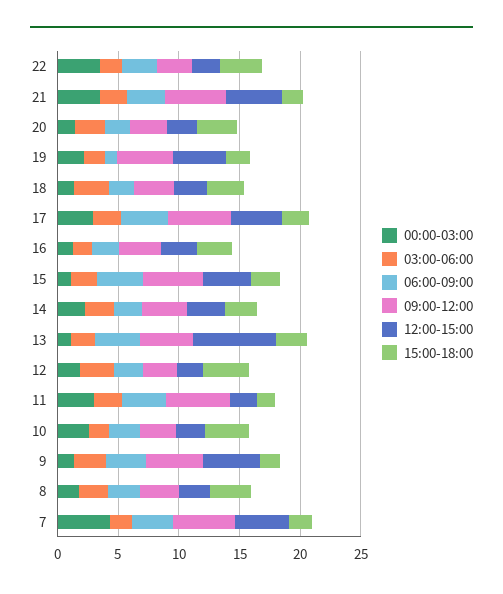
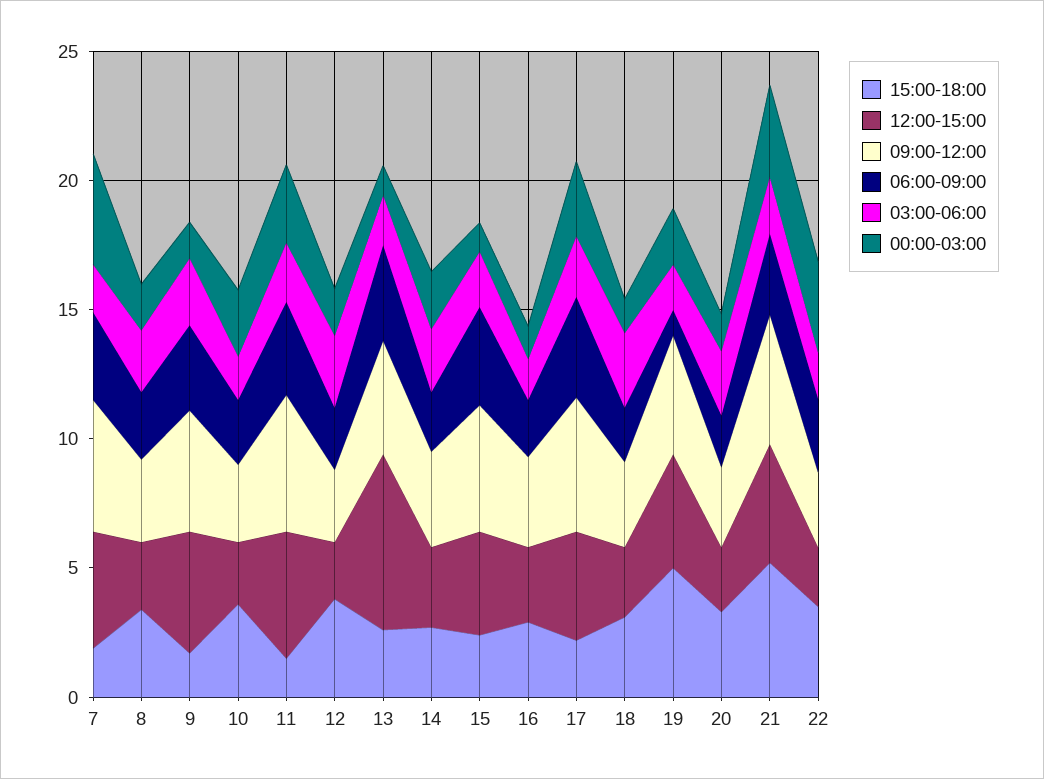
  {
    "00:00-03:00": {
      "22": 4,
      "21": 4,
      "20": 1,
      "19": 2,
      "18": 1,
      "17": 3,
      "16": 1,
      "15": 1,
      "14": 2,
      "13": 1,
      "12": 2,
      "11": 3,
      "10": 3,
      "9": 1,
      "8": 2,
      "7": 4
    },
    "03:00-06:00": {
      "22": 2,
      "21": 2,
      "20": 3,
      "19": 2,
      "18": 3,
      "17": 2,
      "16": 2,
      "15": 2,
      "14": 2,
      "13": 2,
      "12": 3,
      "11": 2,
      "10": 2,
      "9": 3,
      "8": 2,
      "7": 2
    },
    "06:00-09:00": {
      "22": 3,
      "21": 3,
      "20": 2,
      "19": 1,
      "18": 2,
      "17": 4,
      "16": 2,
      "15": 4,
      "14": 2,
      "13": 4,
      "12": 2,
      "11": 4,
      "10": 3,
      "9": 3,
      "8": 3,
      "7": 3
    },
    "09:00-12:00": {
      "22": 3,
      "21": 5,
      "20": 3,
      "19": 5,
      "18": 3,
      "17": 5,
      "16": 4,
      "15": 5,
      "14": 4,
      "13": 4,
      "12": 3,
      "11": 5,
      "10": 3,
      "9": 5,
      "8": 3,
      "7": 5
    },
    "12:00-15:00": {
      "22": 2,
      "21": 5,
      "20": 3,
      "19": 4,
      "18": 3,
      "17": 4,
      "16": 3,
      "15": 4,
      "14": 3,
      "13": 7,
      "12": 2,
-     "11": 2,
+     "11": 5,
      "10": 2,
      "9": 5,
      "8": 3,
      "7": 5
    },
    "15:00-18:00": {
      "22": 4,
-     "21": 2,
+     "21": 5,
      "20": 3,
-     "19": 2,
+     "19": 5,
      "18": 3,
      "17": 2,
      "16": 3,
      "15": 2,
      "14": 3,
      "13": 3,
      "12": 4,
      "11": 2,
      "10": 4,
      "9": 2,
      "8": 3,
      "7": 2
    }
  }

